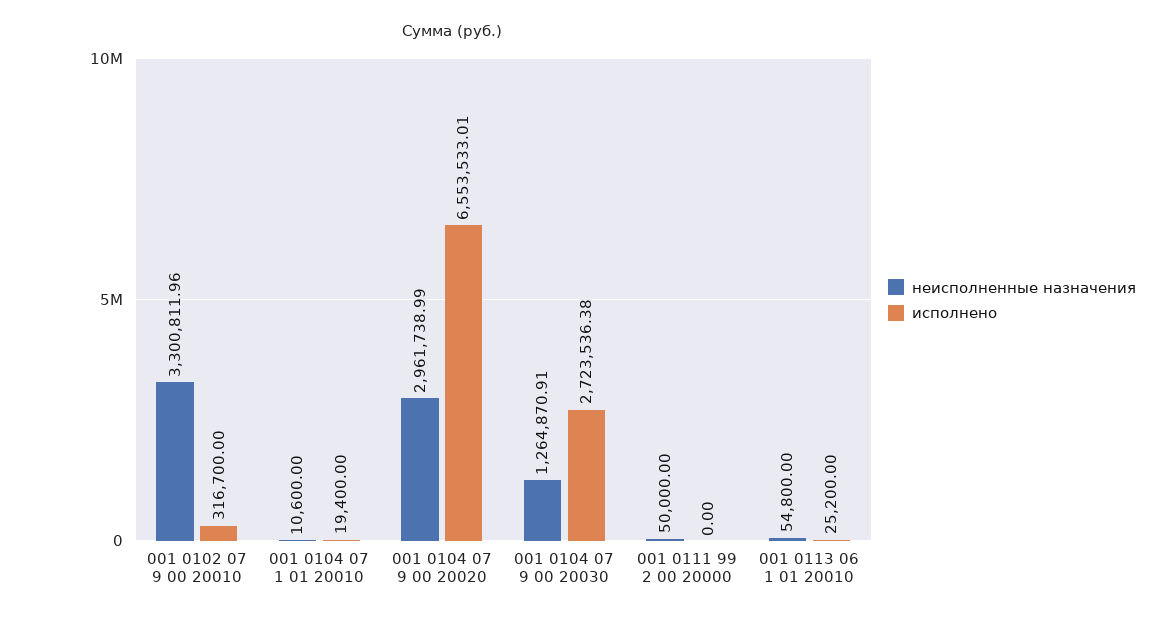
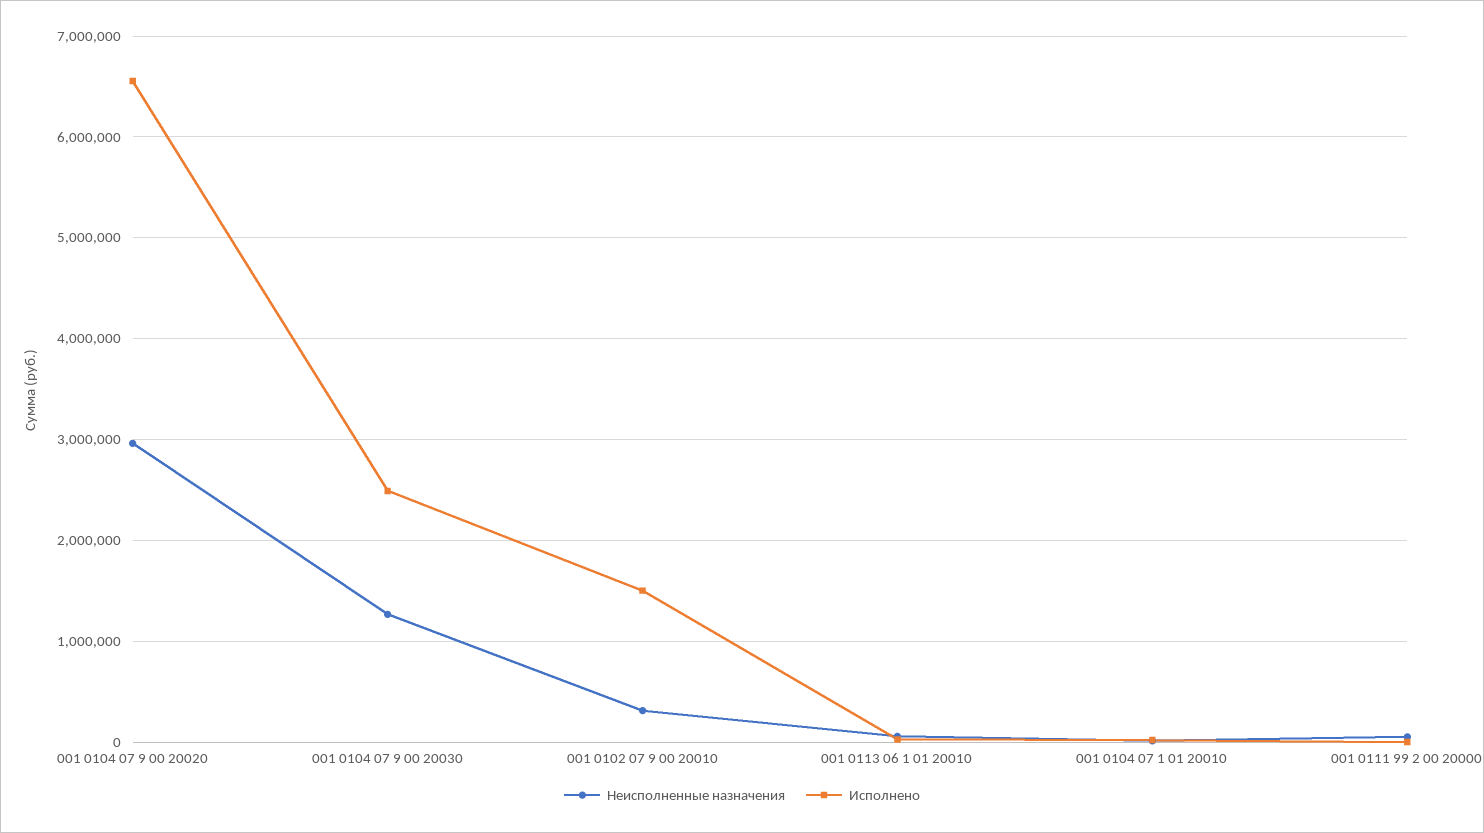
  {
    "неисполненные назначения": {
-     "001 0102 07 9 00 20010": 3300811.96,
+     "001 0102 07 9 00 20010": 300000,
      "001 0104 07 1 01 20010": 10600,
      "001 0104 07 9 00 20020": 2961738.99,
      "001 0104 07 9 00 20030": 1264870.91,
      "001 0111 99 2 00 20000": 50000,
      "001 0113 06 1 01 20010": 54800
    },
    "исполнено": {
-     "001 0102 07 9 00 20010": 316700,
+     "001 0102 07 9 00 20010": 1500000,
      "001 0104 07 1 01 20010": 19400,
      "001 0104 07 9 00 20020": 6553533.01,
-     "001 0104 07 9 00 20030": 2723536.38,
+     "001 0104 07 9 00 20030": 2500000,
      "001 0111 99 2 00 20000": 0,
      "001 0113 06 1 01 20010": 25200
    }
  }

